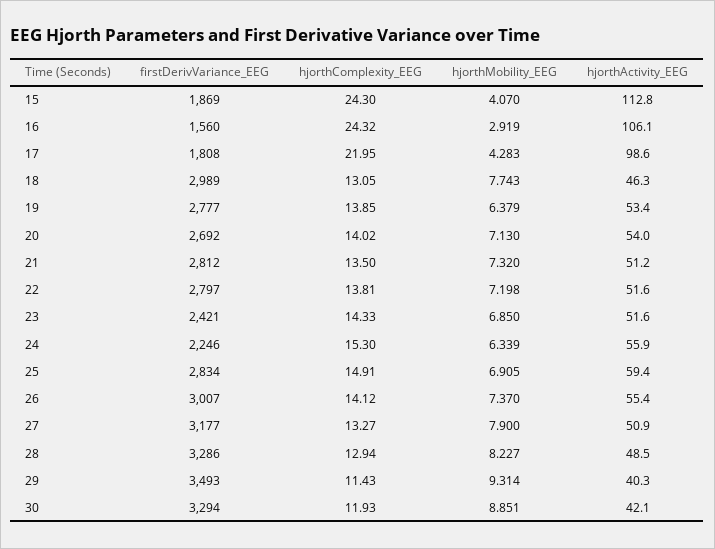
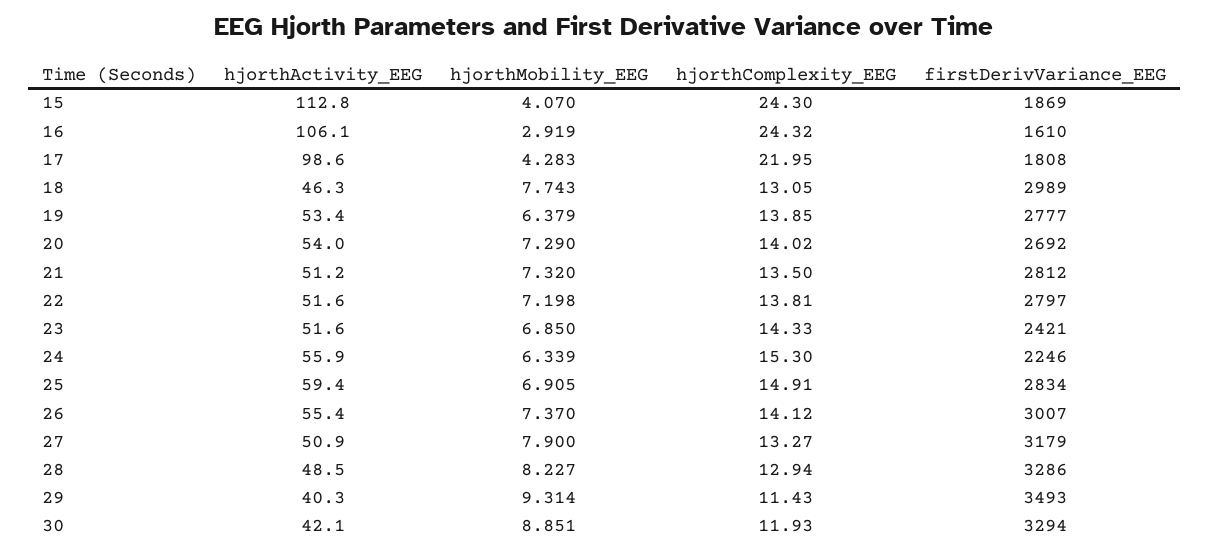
  {
    "firstDerivVariance_EEG": {
      "15": 1869,
-     "16": 1560,
+     "16": 1610,
      "17": 1808,
      "18": 2989,
      "19": 2777,
      "20": 2692,
      "21": 2812,
      "22": 2797,
      "23": 2421,
      "24": 2246,
      "25": 2834,
      "26": 3007,
-     "27": 3177,
+     "27": 3179,
      "28": 3286,
      "29": 3493,
      "30": 3294
    },
    "hjorthComplexity_EEG": {
      "15": 24.3,
      "16": 24.32,
      "17": 21.95,
      "18": 13.05,
      "19": 13.85,
      "20": 14.02,
      "21": 13.5,
      "22": 13.81,
      "23": 14.33,
      "24": 15.3,
      "25": 14.91,
      "26": 14.12,
      "27": 13.27,
      "28": 12.94,
      "29": 11.43,
      "30": 11.93
    },
    "hjorthMobility_EEG": {
      "15": 4.07,
      "16": 2.919,
      "17": 4.283,
      "18": 7.743,
      "19": 6.379,
-     "20": 7.13,
+     "20": 7.29,
      "21": 7.32,
      "22": 7.198,
      "23": 6.85,
      "24": 6.339,
      "25": 6.905,
      "26": 7.37,
      "27": 7.9,
      "28": 8.227,
      "29": 9.314,
      "30": 8.851
    },
    "hjorthActivity_EEG": {
      "15": 112.8,
      "16": 106.1,
      "17": 98.6,
      "18": 46.3,
      "19": 53.4,
      "20": 54,
      "21": 51.2,
      "22": 51.6,
      "23": 51.6,
      "24": 55.9,
      "25": 59.4,
      "26": 55.4,
      "27": 50.9,
      "28": 48.5,
      "29": 40.3,
      "30": 42.1
    }
  }

